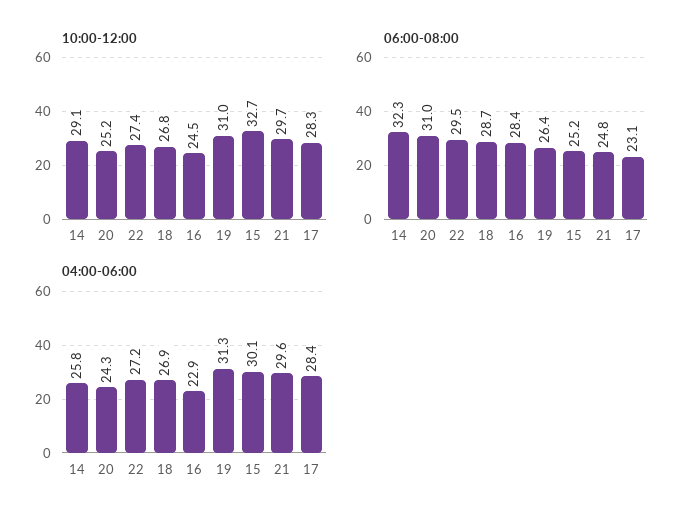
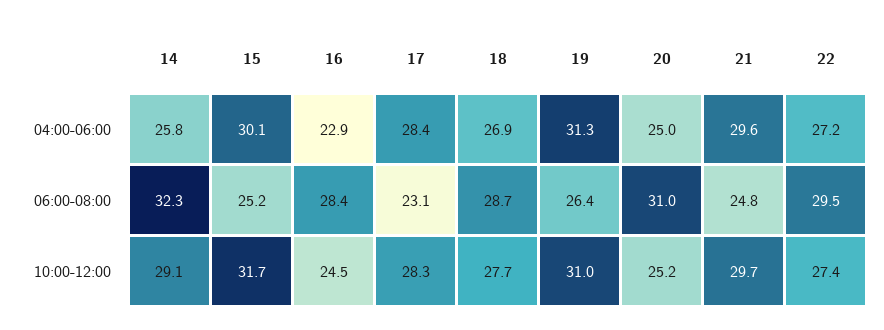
  {
    "10:00-12:00": {
      "14": 29.1,
      "20": 25.2,
      "22": 27.4,
-     "18": 26.8,
+     "18": 27.7,
      "16": 24.5,
      "19": 31,
-     "15": 32.7,
+     "15": 31.7,
      "21": 29.7,
      "17": 28.3
    },
    "06:00-08:00": {
      "14": 32.3,
      "20": 31,
      "22": 29.5,
      "18": 28.7,
      "16": 28.4,
      "19": 26.4,
      "15": 25.2,
      "21": 24.8,
      "17": 23.1
    },
    "04:00-06:00": {
      "14": 25.8,
-     "20": 24.3,
+     "20": 25,
      "22": 27.2,
      "18": 26.9,
      "16": 22.9,
      "19": 31.3,
      "15": 30.1,
      "21": 29.6,
      "17": 28.4
    }
  }

